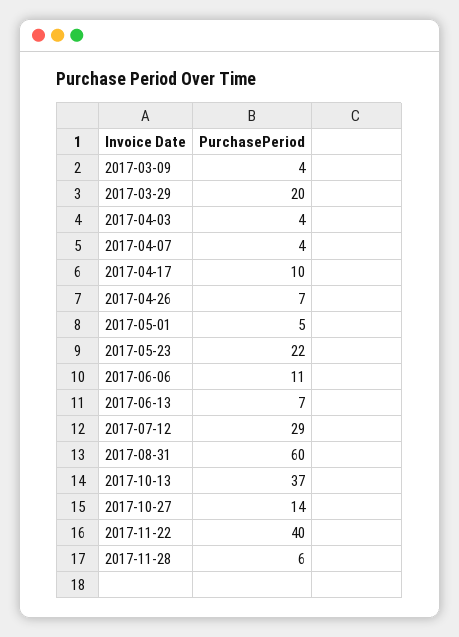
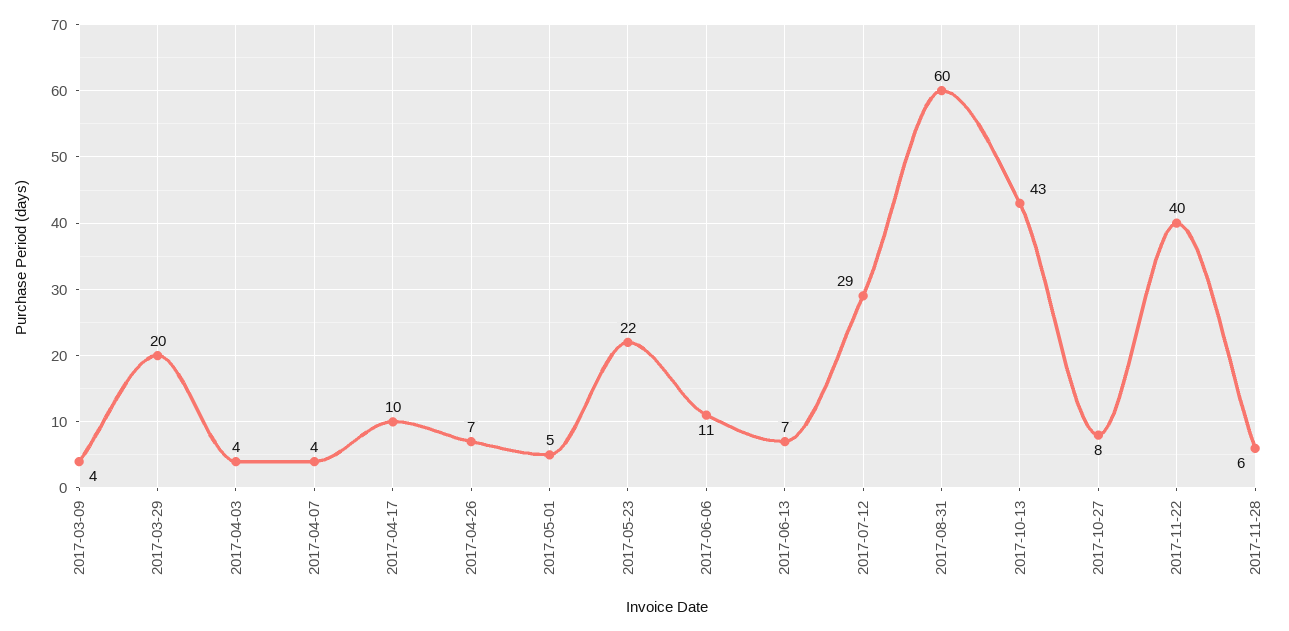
  {
    "2017-03-09": 4,
    "2017-03-29": 20,
    "2017-04-03": 4,
    "2017-04-07": 4,
    "2017-04-17": 10,
    "2017-04-26": 7,
    "2017-05-01": 5,
    "2017-05-23": 22,
    "2017-06-06": 11,
    "2017-06-13": 7,
    "2017-07-12": 29,
    "2017-08-31": 60,
-   "2017-10-13": 37,
+   "2017-10-13": 43,
-   "2017-10-27": 14,
+   "2017-10-27": 8,
    "2017-11-22": 40,
    "2017-11-28": 6
  }

